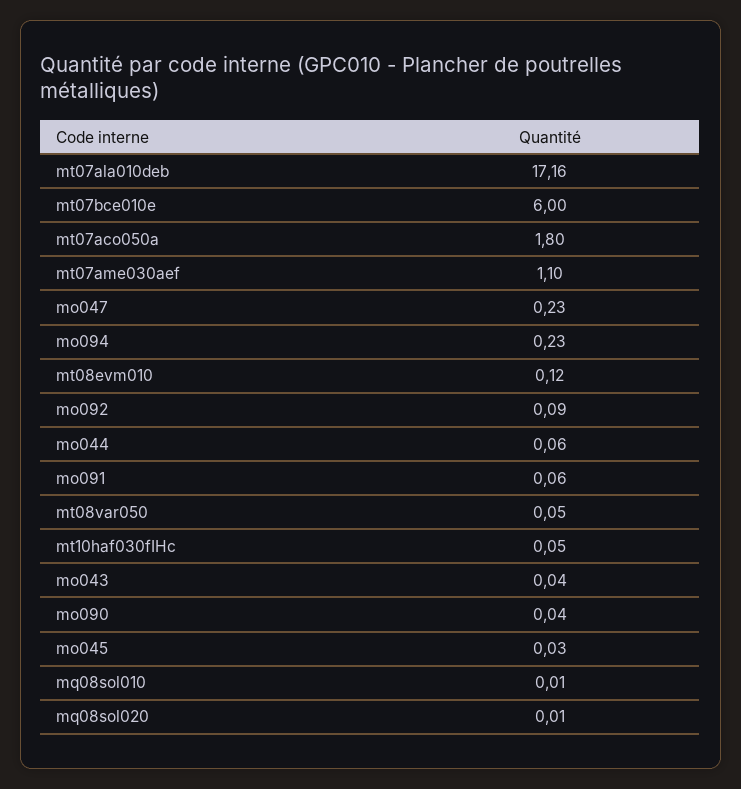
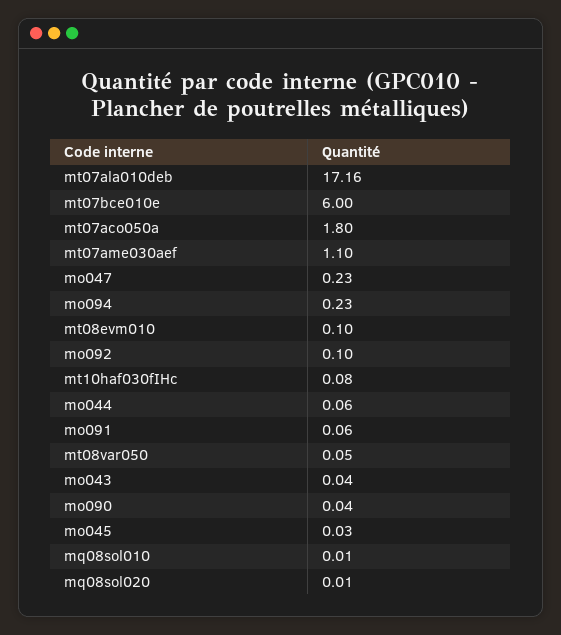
  {
    "mt07ala010deb": 17.16,
    "mt07bce010e": 6,
    "mt07aco050a": 1.8,
    "mt07ame030aef": 1.1,
    "mo047": 0.23,
    "mo094": 0.23,
-   "mt08evm010": 0.12,
+   "mt08evm010": 0.1,
-   "mo092": 0.09,
+   "mo092": 0.1,
    "mo044": 0.06,
    "mo091": 0.06,
    "mt08var050": 0.05,
-   "mt10haf030fIHc": 0.05,
+   "mt10haf030fIHc": 0.08,
    "mo043": 0.04,
    "mo090": 0.04,
    "mo045": 0.03,
    "mq08sol010": 0.01,
    "mq08sol020": 0.01
  }

